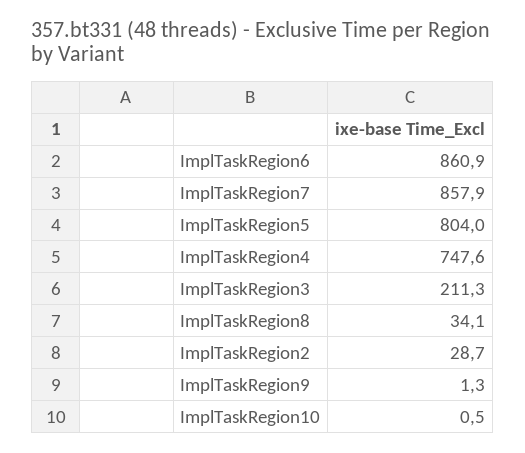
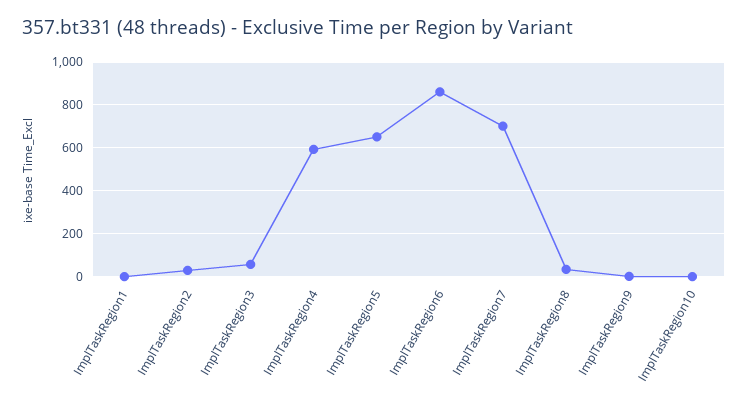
  {
    "ImplTaskRegion6": 860.9,
-   "ImplTaskRegion7": 857.9,
+   "ImplTaskRegion7": 700,
-   "ImplTaskRegion5": 804,
+   "ImplTaskRegion5": 650,
-   "ImplTaskRegion4": 747.6,
+   "ImplTaskRegion4": 600,
-   "ImplTaskRegion3": 211.3,
+   "ImplTaskRegion3": 50,
    "ImplTaskRegion8": 34.1,
    "ImplTaskRegion2": 28.7,
    "ImplTaskRegion9": 1.3,
-   "ImplTaskRegion10": 0.5
+   "ImplTaskRegion10": 0.5,
+   "ImplTaskRegion1": 0
  }

